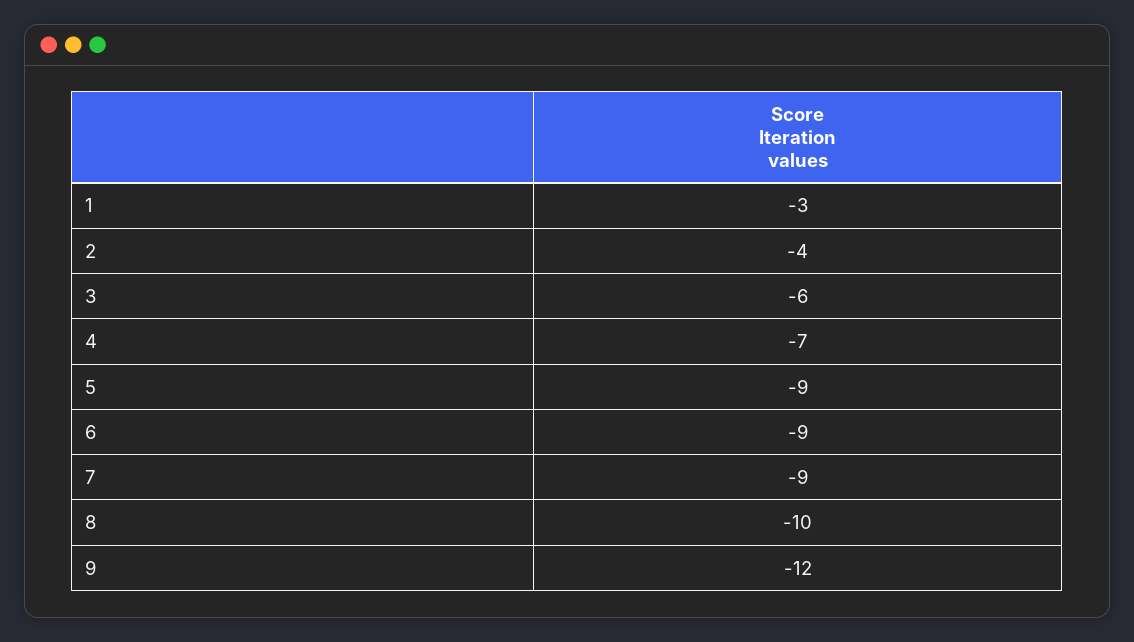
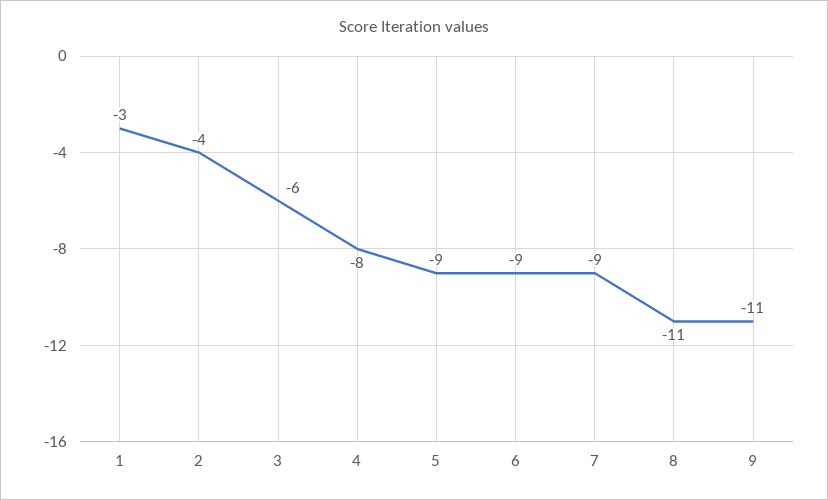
  {
    "1": -3,
    "2": -4,
    "3": -6,
-   "4": -7,
+   "4": -8,
    "5": -9,
    "6": -9,
    "7": -9,
-   "8": -10,
+   "8": -11,
-   "9": -12
+   "9": -11
  }

